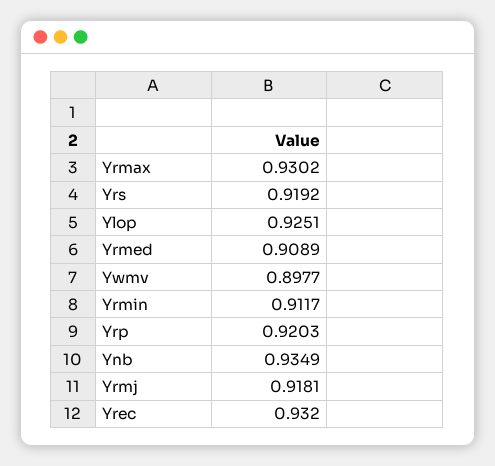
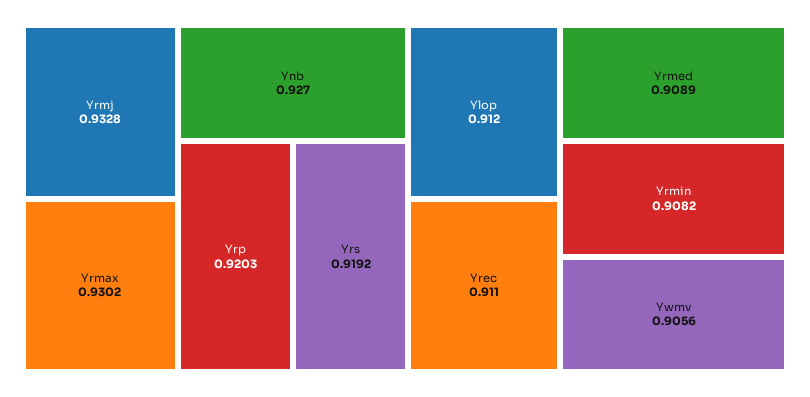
  {
    "Yrmax": 0.9302,
    "Yrs": 0.9192,
-   "Ylop": 0.9251,
+   "Ylop": 0.912,
    "Yrmed": 0.9089,
-   "Ywmv": 0.8977,
+   "Ywmv": 0.9056,
-   "Yrmin": 0.9117,
+   "Yrmin": 0.9082,
    "Yrp": 0.9203,
-   "Ynb": 0.9349,
+   "Ynb": 0.927,
-   "Yrmj": 0.9181,
+   "Yrmj": 0.9328,
-   "Yrec": 0.932
+   "Yrec": 0.911
  }

